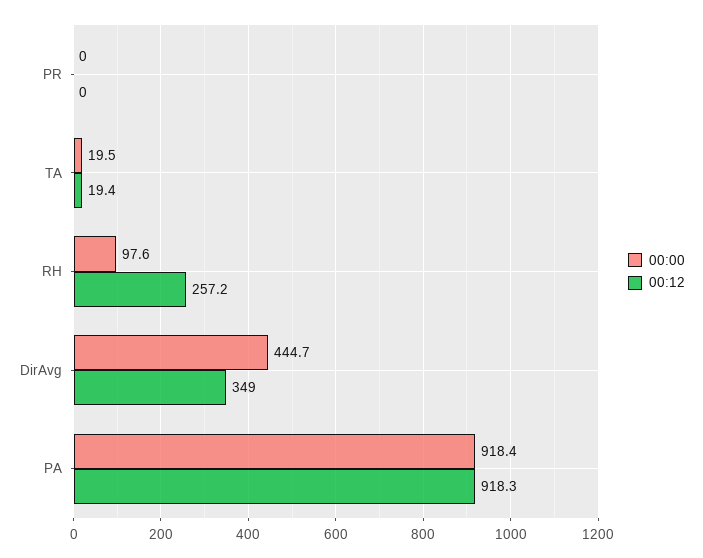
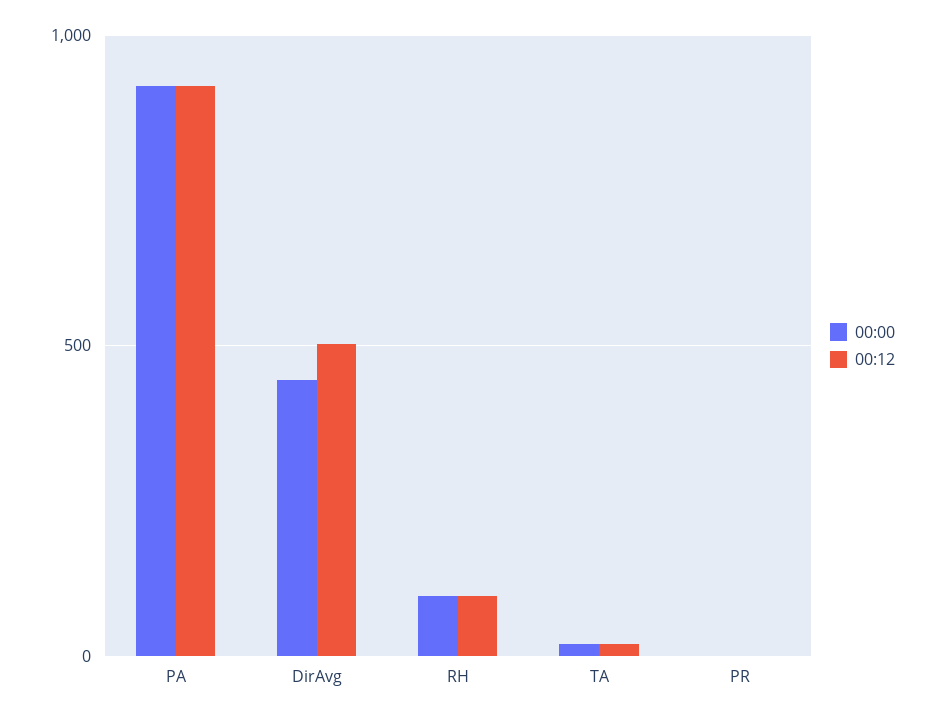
  {
    "00:00": {
      "PR": 0,
      "TA": 19.5,
      "RH": 97.6,
      "DirAvg": 444.7,
      "PA": 918.4
    },
    "00:12": {
      "PR": 0,
      "TA": 19.4,
-     "RH": 257.2,
+     "RH": 100,
-     "DirAvg": 349,
+     "DirAvg": 500,
      "PA": 918.3
    }
  }

